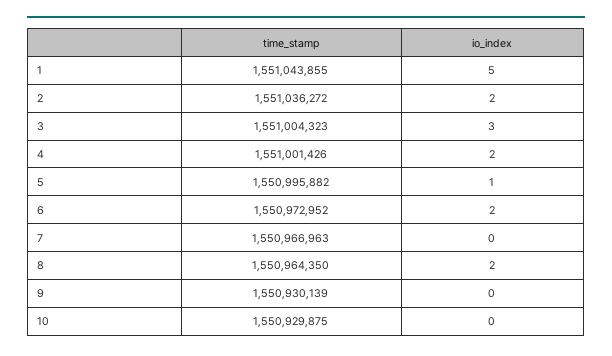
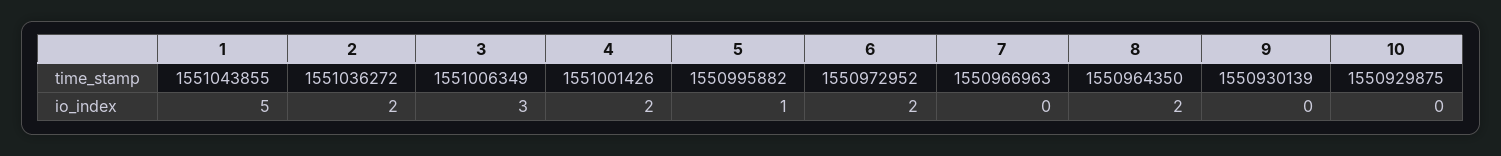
  {
    "time_stamp": {
      "1": 1551043855,
      "2": 1551036272,
-     "3": 1551004323,
+     "3": 1551006349,
      "4": 1551001426,
      "5": 1550995882,
      "6": 1550972952,
      "7": 1550966963,
      "8": 1550964350,
      "9": 1550930139,
      "10": 1550929875
    },
    "io_index": {
      "1": 5,
      "2": 2,
      "3": 3,
      "4": 2,
      "5": 1,
      "6": 2,
      "7": 0,
      "8": 2,
      "9": 0,
      "10": 0
    }
  }

